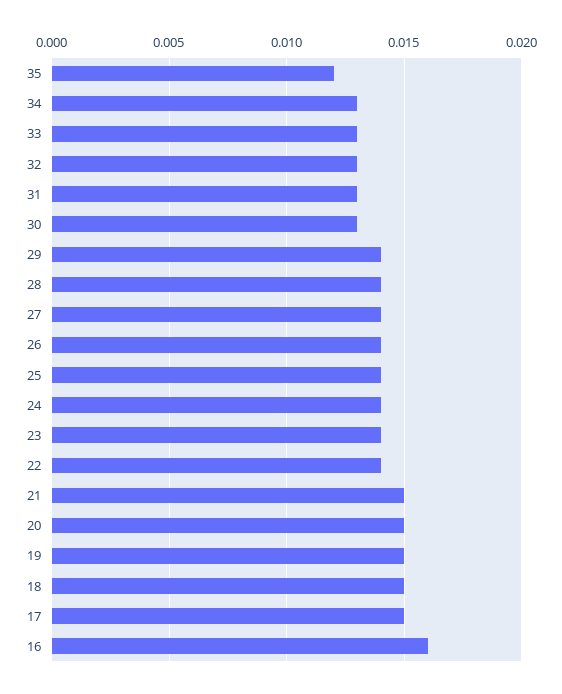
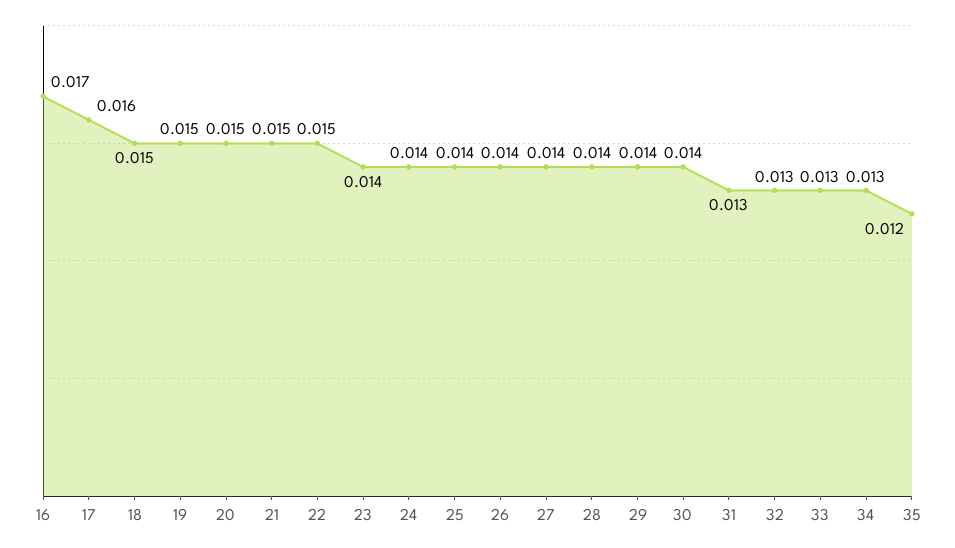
  {
    "35": 0.012,
    "34": 0.013,
    "33": 0.013,
    "32": 0.013,
    "31": 0.013,
-   "30": 0.013,
+   "30": 0.014,
    "29": 0.014,
    "28": 0.014,
    "27": 0.014,
    "26": 0.014,
    "25": 0.014,
    "24": 0.014,
    "23": 0.014,
-   "22": 0.014,
+   "22": 0.015,
    "21": 0.015,
    "20": 0.015,
    "19": 0.015,
    "18": 0.015,
-   "17": 0.015,
+   "17": 0.016,
-   "16": 0.016
+   "16": 0.017
  }

